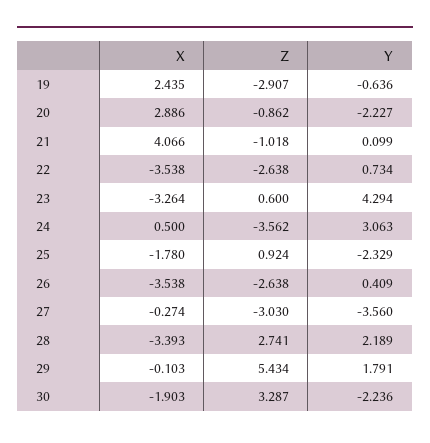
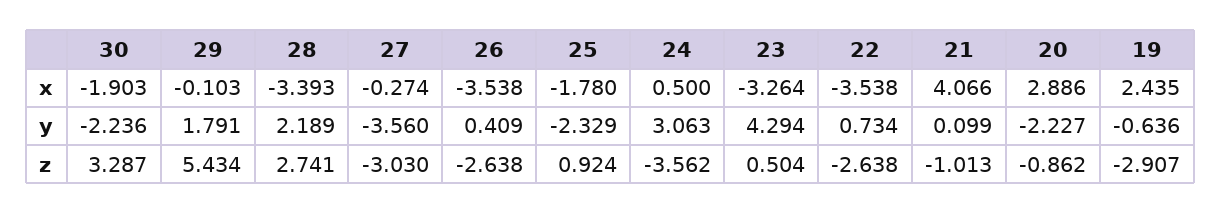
  {
    "X": {
      "19": 2.435,
      "20": 2.886,
      "21": 4.066,
      "22": -3.538,
      "23": -3.264,
      "24": 0.5,
      "25": -1.78,
      "26": -3.538,
      "27": -0.274,
      "28": -3.393,
      "29": -0.103,
      "30": -1.903
    },
    "Z": {
      "19": -2.907,
      "20": -0.862,
-     "21": -1.018,
+     "21": -1.013,
      "22": -2.638,
-     "23": 0.6,
+     "23": 0.504,
      "24": -3.562,
      "25": 0.924,
      "26": -2.638,
      "27": -3.03,
      "28": 2.741,
      "29": 5.434,
      "30": 3.287
    },
    "Y": {
      "19": -0.636,
      "20": -2.227,
      "21": 0.099,
      "22": 0.734,
      "23": 4.294,
      "24": 3.063,
      "25": -2.329,
      "26": 0.409,
      "27": -3.56,
      "28": 2.189,
      "29": 1.791,
      "30": -2.236
    }
  }

